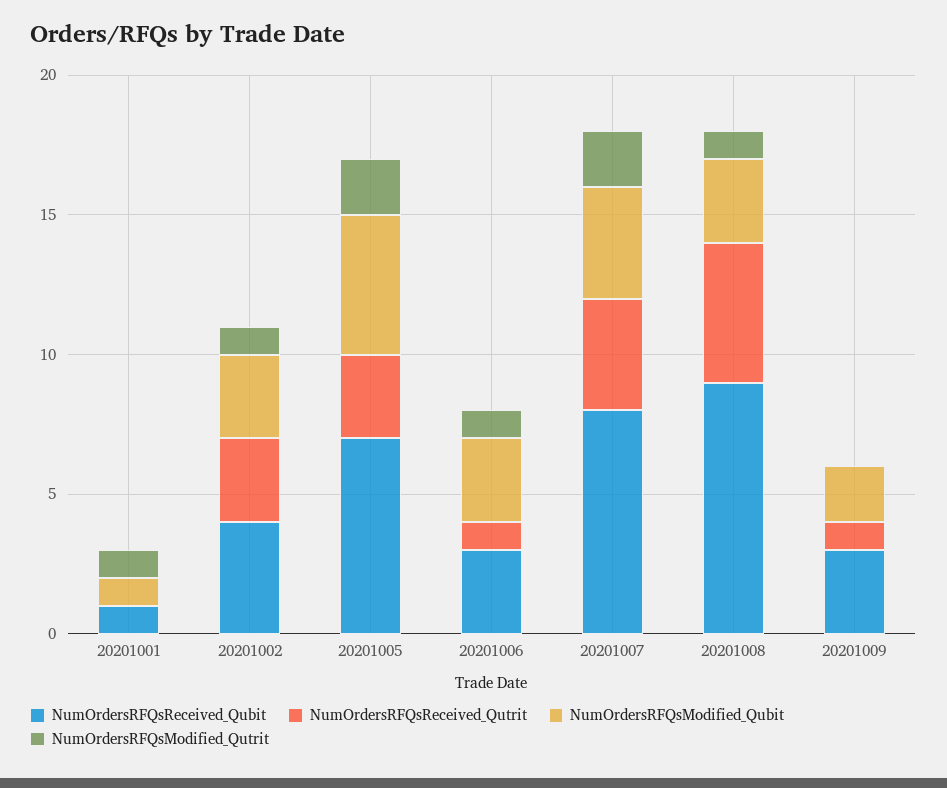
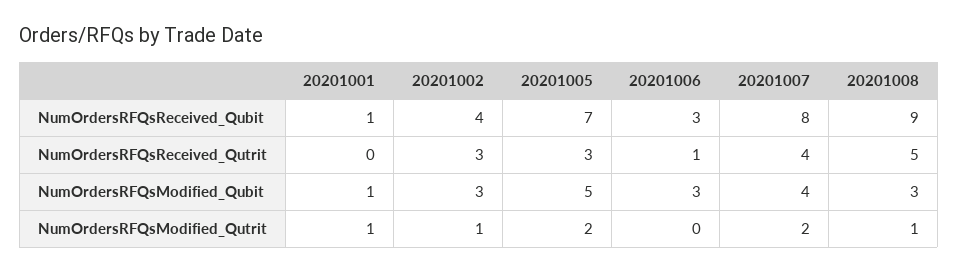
  {
    "NumOrdersRFQsReceived_Qubit": {
      "20201001": 1,
      "20201002": 4,
      "20201005": 7,
      "20201006": 3,
      "20201007": 8,
-     "20201008": 9,
+     "20201008": 9
-     "20201009": 3
    },
    "NumOrdersRFQsReceived_Qutrit": {
      "20201001": 0,
      "20201002": 3,
      "20201005": 3,
      "20201006": 1,
      "20201007": 4,
-     "20201008": 5,
+     "20201008": 5
-     "20201009": 1
    },
    "NumOrdersRFQsModified_Qubit": {
      "20201001": 1,
      "20201002": 3,
      "20201005": 5,
      "20201006": 3,
      "20201007": 4,
-     "20201008": 3,
+     "20201008": 3
-     "20201009": 2
    },
    "NumOrdersRFQsModified_Qutrit": {
      "20201001": 1,
      "20201002": 1,
      "20201005": 2,
-     "20201006": 1,
+     "20201006": 0,
      "20201007": 2,
-     "20201008": 1,
+     "20201008": 1
-     "20201009": 0
    }
  }

